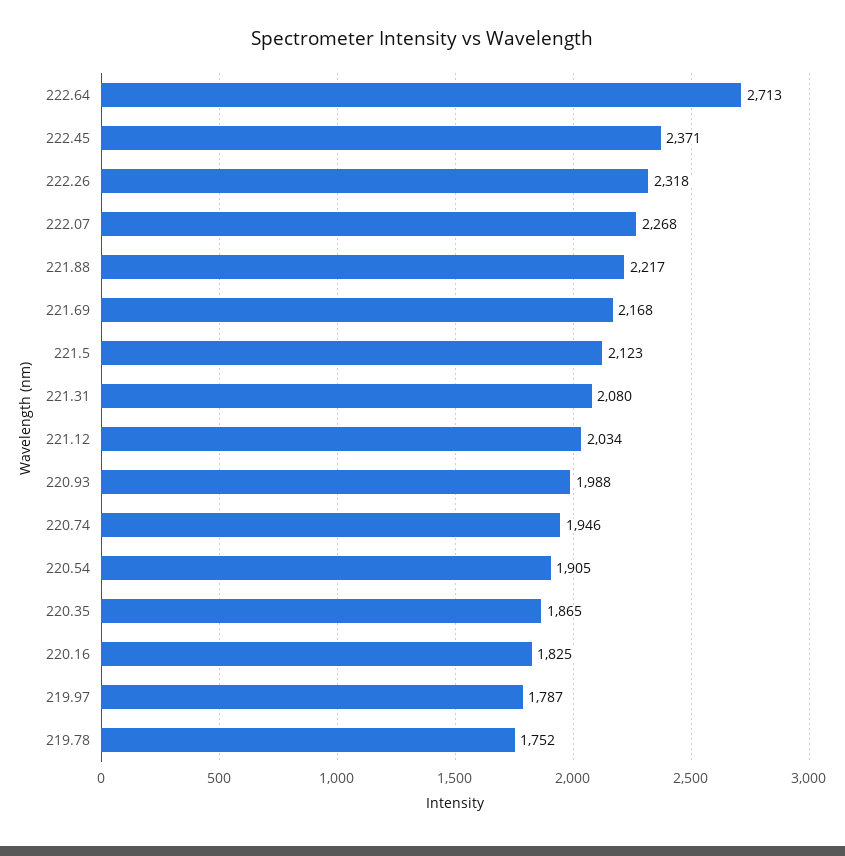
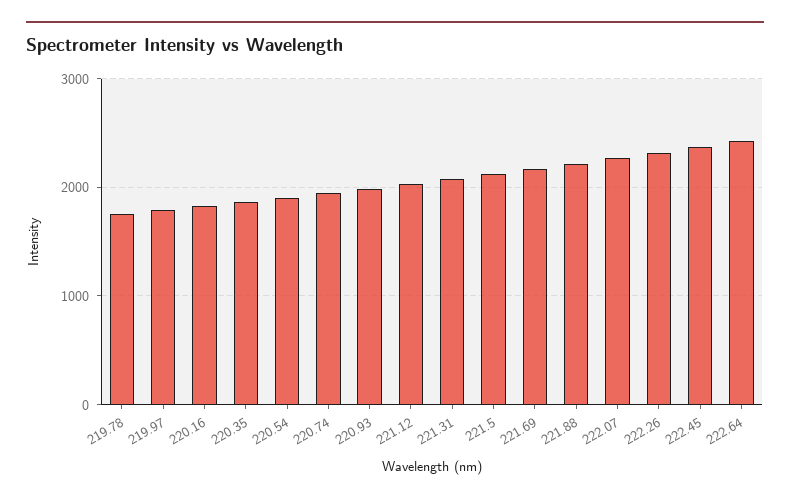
  {
-   "222.64": 2713,
+   "222.64": 2400,
    "222.45": 2371,
    "222.26": 2318,
    "222.07": 2268,
    "221.88": 2217,
    "221.69": 2168,
    "221.5": 2123,
    "221.31": 2080,
    "221.12": 2034,
    "220.93": 1988,
    "220.74": 1946,
    "220.54": 1905,
    "220.35": 1865,
    "220.16": 1825,
    "219.97": 1787,
    "219.78": 1752
  }

